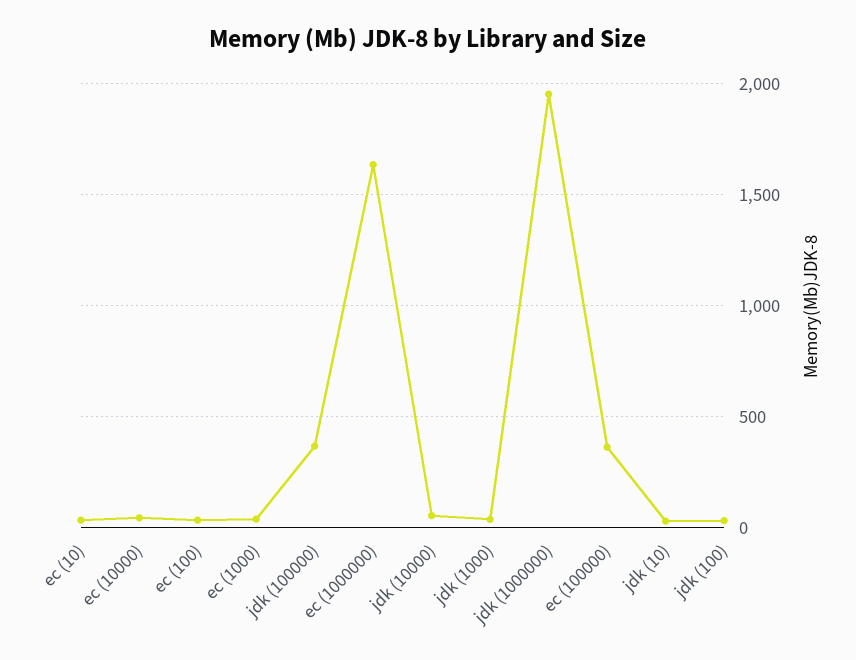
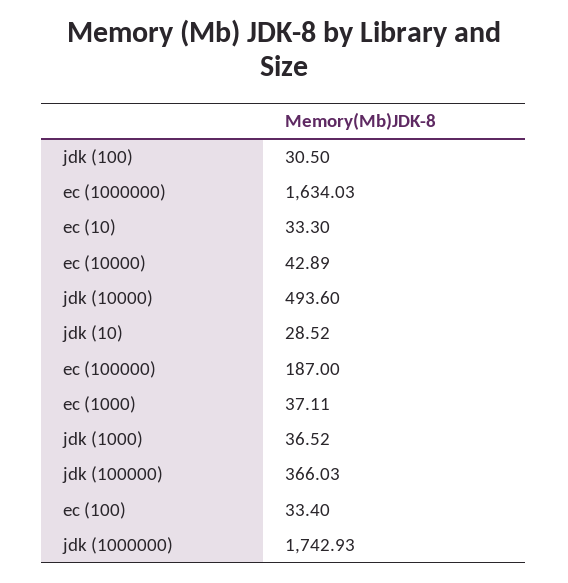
  {
    "ec (10)": 33.3,
    "ec (10000)": 42.89,
    "ec (100)": 33.4,
    "ec (1000)": 37.11,
    "jdk (100000)": 366.03,
    "ec (1000000)": 1634.03,
-   "jdk (10000)": 50,
+   "jdk (10000)": 493.6,
    "jdk (1000)": 36.52,
-   "jdk (1000000)": 1950,
+   "jdk (1000000)": 1742.93,
-   "ec (100000)": 350,
+   "ec (100000)": 187,
    "jdk (10)": 28.52,
    "jdk (100)": 30.5
  }

